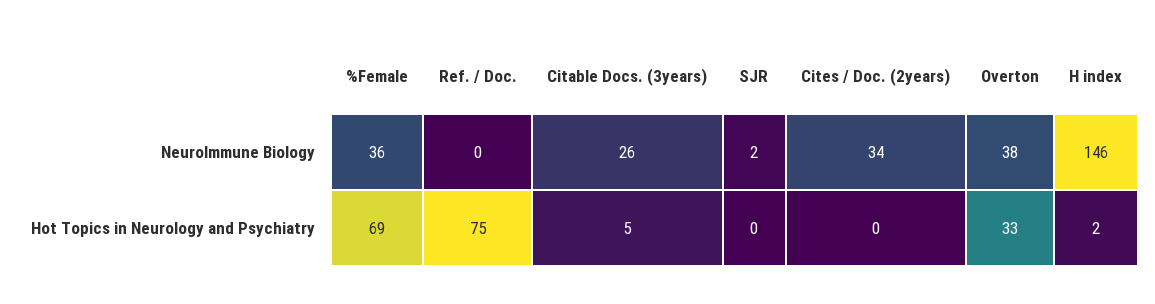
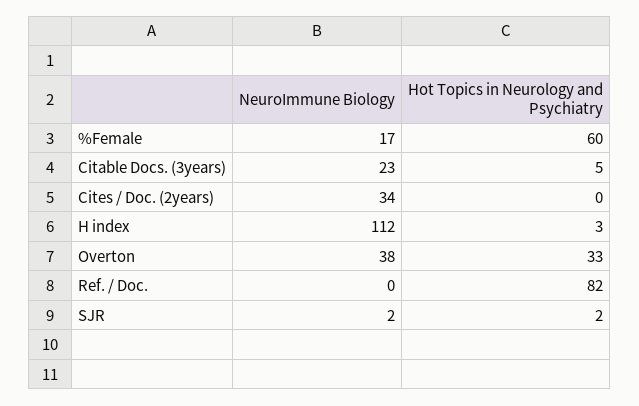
  {
    "%Female": {
-     "NeuroImmune Biology": 36,
+     "NeuroImmune Biology": 17,
-     "Hot Topics in Neurology and Psychiatry": 69
+     "Hot Topics in Neurology and Psychiatry": 60
    },
    "Ref. / Doc.": {
      "NeuroImmune Biology": 0,
-     "Hot Topics in Neurology and Psychiatry": 75
+     "Hot Topics in Neurology and Psychiatry": 82
    },
    "Citable Docs. (3years)": {
-     "NeuroImmune Biology": 26,
+     "NeuroImmune Biology": 23,
      "Hot Topics in Neurology and Psychiatry": 5
    },
    "SJR": {
      "NeuroImmune Biology": 2,
-     "Hot Topics in Neurology and Psychiatry": 0
+     "Hot Topics in Neurology and Psychiatry": 2
    },
    "Cites / Doc. (2years)": {
      "NeuroImmune Biology": 34,
      "Hot Topics in Neurology and Psychiatry": 0
    },
    "Overton": {
      "NeuroImmune Biology": 38,
      "Hot Topics in Neurology and Psychiatry": 33
    },
    "H index": {
-     "NeuroImmune Biology": 146,
+     "NeuroImmune Biology": 112,
-     "Hot Topics in Neurology and Psychiatry": 2
+     "Hot Topics in Neurology and Psychiatry": 3
    }
  }

